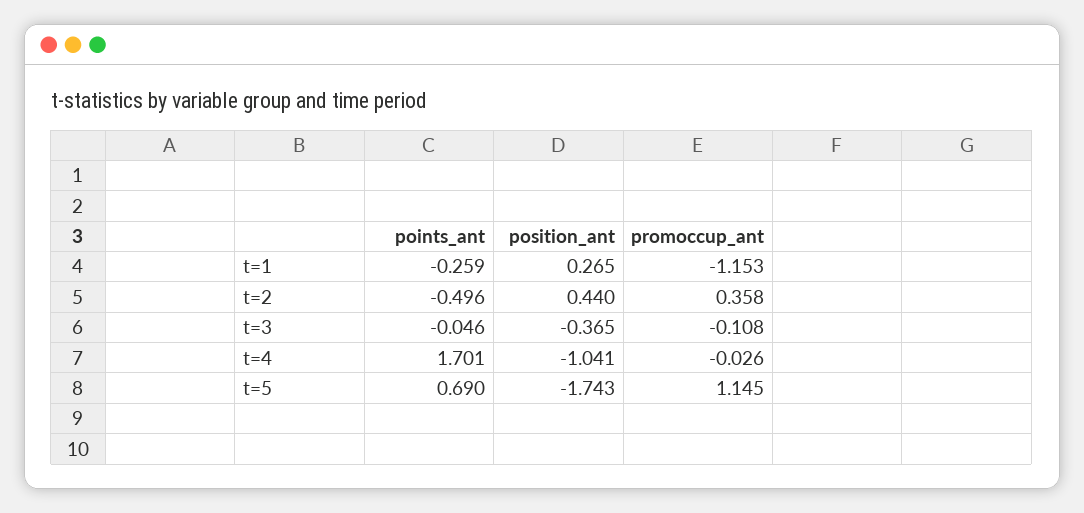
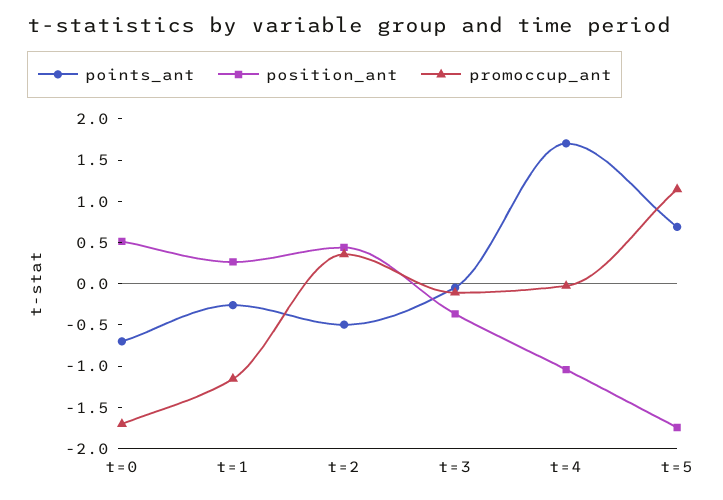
  {
    "points_ant": {
      "t=1": -0.259,
      "t=2": -0.496,
      "t=3": -0.046,
      "t=4": 1.701,
-     "t=5": 0.69
+     "t=5": 0.69,
+     "t=0": -0.7
    },
    "position_ant": {
      "t=1": 0.265,
      "t=2": 0.44,
      "t=3": -0.365,
      "t=4": -1.041,
-     "t=5": -1.743
+     "t=5": -1.743,
+     "t=0": 0.5
    },
    "promoccup_ant": {
      "t=1": -1.153,
      "t=2": 0.358,
      "t=3": -0.108,
      "t=4": -0.026,
-     "t=5": 1.145
+     "t=5": 1.145,
+     "t=0": -1.7
    }
  }

